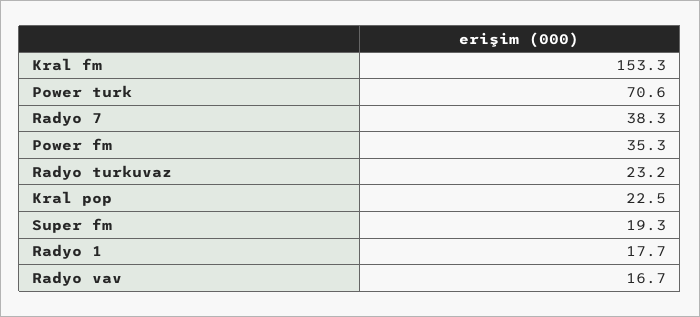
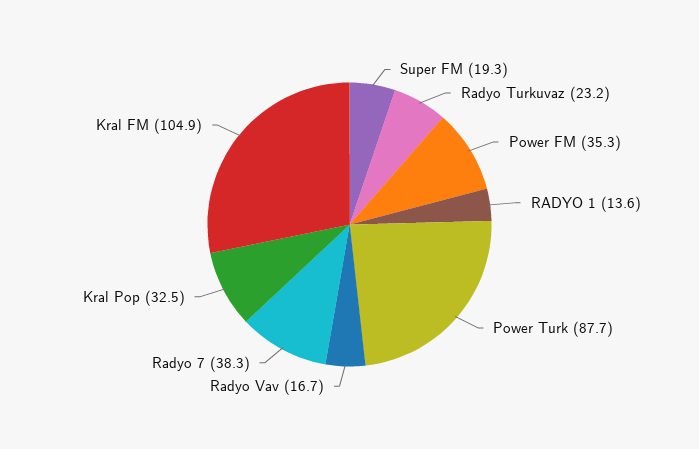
  {
-   "Kral fm": 153.3,
+   "Kral fm": 104.9,
-   "Power turk": 70.6,
+   "Power turk": 87.7,
    "Radyo 7": 38.3,
    "Power fm": 35.3,
    "Radyo turkuvaz": 23.2,
-   "Kral pop": 22.5,
+   "Kral pop": 32.5,
    "Super fm": 19.3,
-   "Radyo 1": 17.7,
+   "Radyo 1": 13.6,
    "Radyo vav": 16.7
  }

